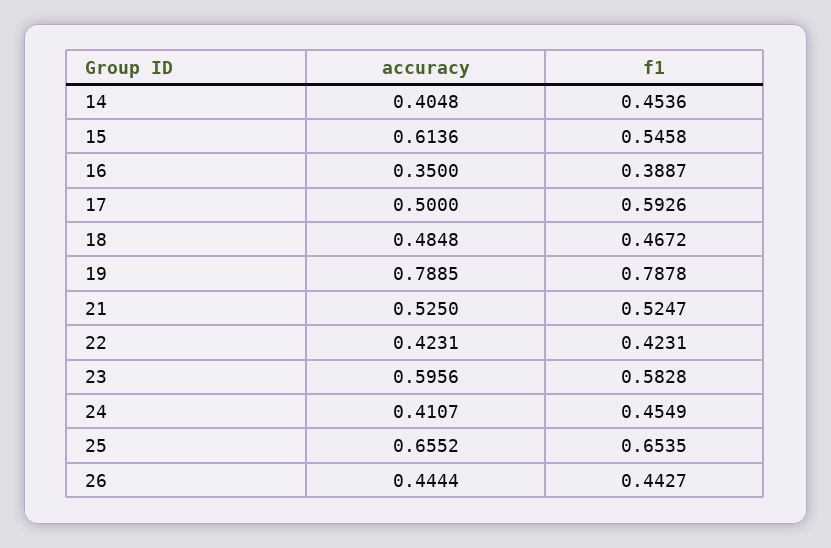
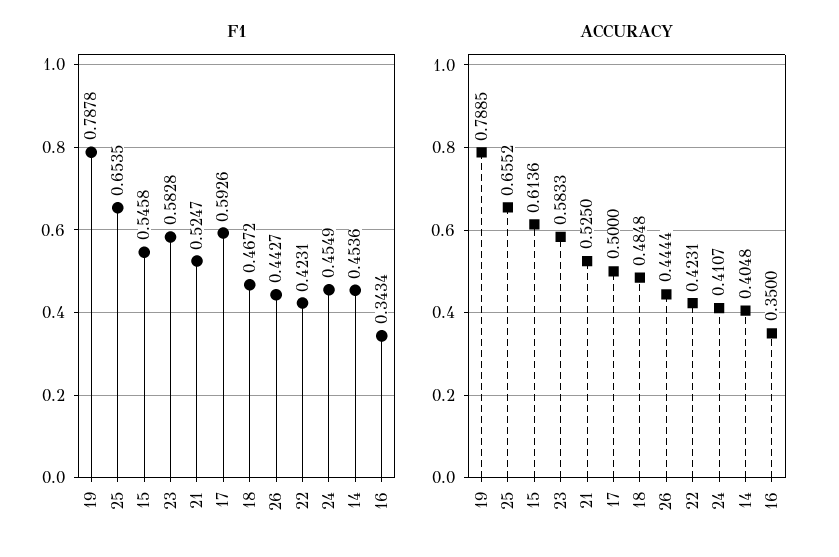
  {
    "accuracy": {
      "14": 0.4048,
      "15": 0.6136,
      "16": 0.35,
      "17": 0.5,
      "18": 0.4848,
      "19": 0.7885,
      "21": 0.525,
      "22": 0.4231,
-     "23": 0.5956,
+     "23": 0.5833,
      "24": 0.4107,
      "25": 0.6552,
      "26": 0.4444
    },
    "f1": {
      "14": 0.4536,
      "15": 0.5458,
-     "16": 0.3887,
+     "16": 0.3434,
      "17": 0.5926,
      "18": 0.4672,
      "19": 0.7878,
      "21": 0.5247,
      "22": 0.4231,
      "23": 0.5828,
      "24": 0.4549,
      "25": 0.6535,
      "26": 0.4427
    }
  }

